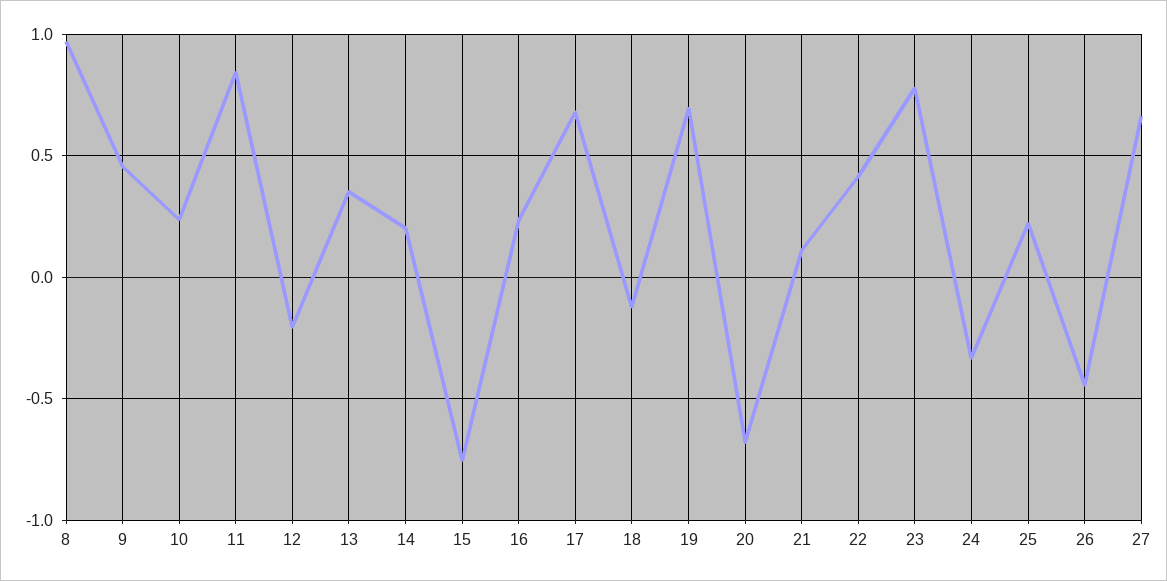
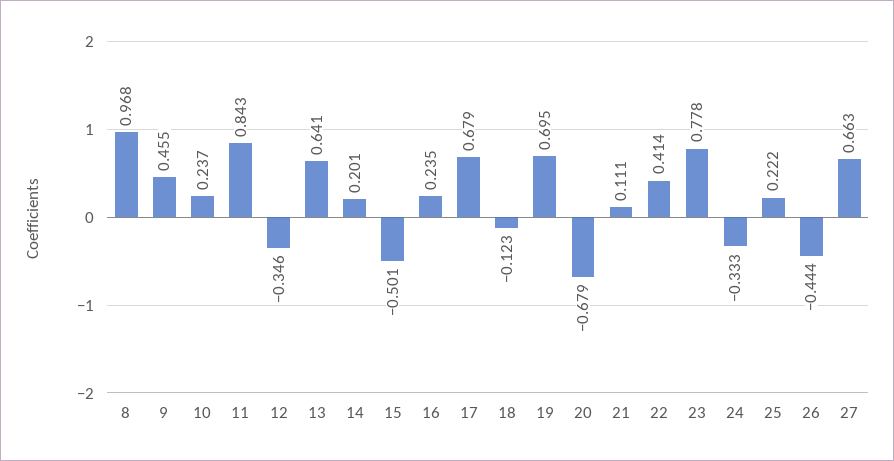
  {
    "8": 0.968,
    "9": 0.455,
    "10": 0.237,
    "11": 0.843,
-   "12": -0.2,
+   "12": -0.346,
-   "13": 0.35,
+   "13": 0.641,
    "14": 0.201,
-   "15": -0.75,
+   "15": -0.501,
    "16": 0.235,
    "17": 0.679,
    "18": -0.123,
    "19": 0.695,
    "20": -0.679,
    "21": 0.111,
    "22": 0.414,
    "23": 0.778,
    "24": -0.333,
    "25": 0.222,
    "26": -0.444,
    "27": 0.663
  }

